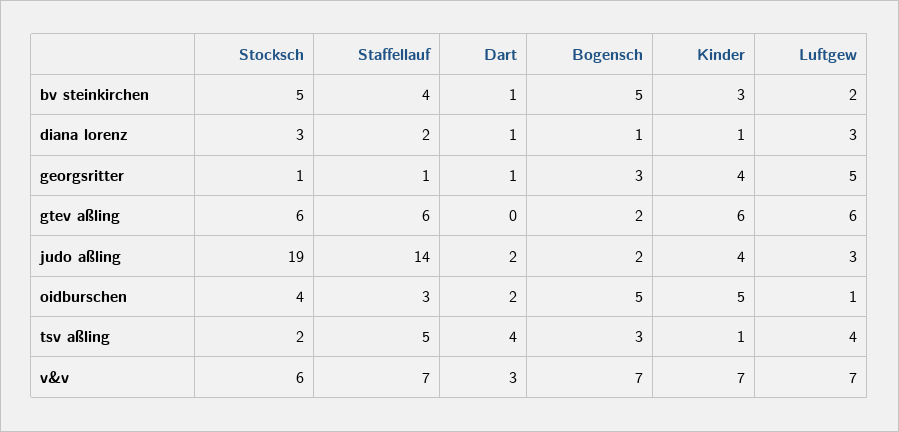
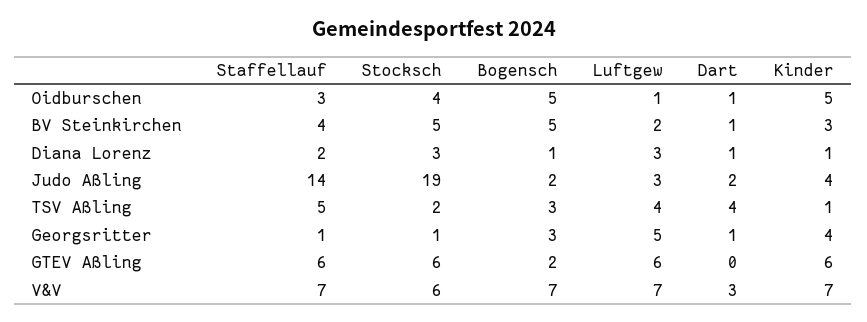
  {
    "Stocksch": {
      "bv steinkirchen": 5,
      "diana lorenz": 3,
      "georgsritter": 1,
      "gtev aßling": 6,
      "judo aßling": 19,
      "oidburschen": 4,
      "tsv aßling": 2,
      "v&v": 6
    },
    "Staffellauf": {
      "bv steinkirchen": 4,
      "diana lorenz": 2,
      "georgsritter": 1,
      "gtev aßling": 6,
      "judo aßling": 14,
      "oidburschen": 3,
      "tsv aßling": 5,
      "v&v": 7
    },
    "Dart": {
      "bv steinkirchen": 1,
      "diana lorenz": 1,
      "georgsritter": 1,
      "gtev aßling": 0,
      "judo aßling": 2,
-     "oidburschen": 2,
+     "oidburschen": 1,
      "tsv aßling": 4,
      "v&v": 3
    },
    "Bogensch": {
      "bv steinkirchen": 5,
      "diana lorenz": 1,
      "georgsritter": 3,
      "gtev aßling": 2,
      "judo aßling": 2,
      "oidburschen": 5,
      "tsv aßling": 3,
      "v&v": 7
    },
    "Kinder": {
      "bv steinkirchen": 3,
      "diana lorenz": 1,
      "georgsritter": 4,
      "gtev aßling": 6,
      "judo aßling": 4,
      "oidburschen": 5,
      "tsv aßling": 1,
      "v&v": 7
    },
    "Luftgew": {
      "bv steinkirchen": 2,
      "diana lorenz": 3,
      "georgsritter": 5,
      "gtev aßling": 6,
      "judo aßling": 3,
      "oidburschen": 1,
      "tsv aßling": 4,
      "v&v": 7
    }
  }

